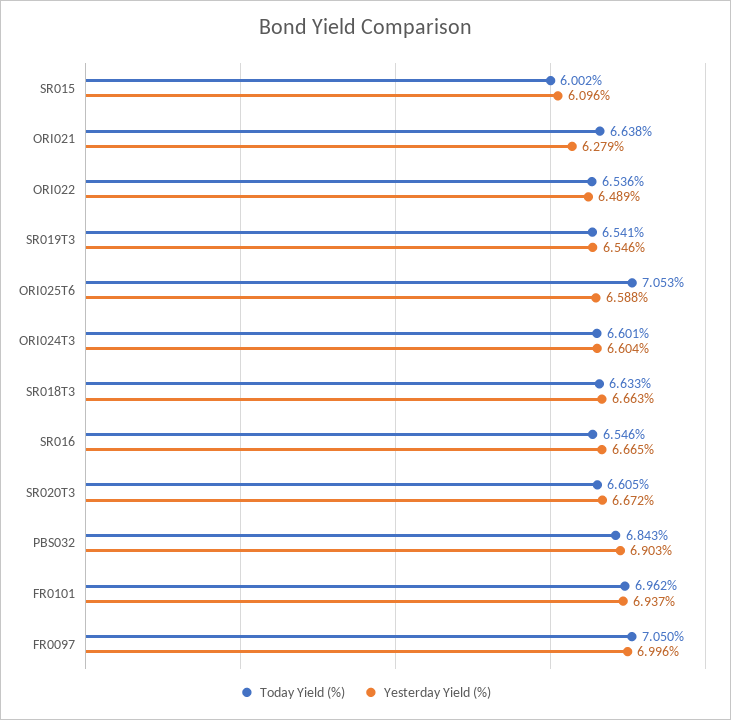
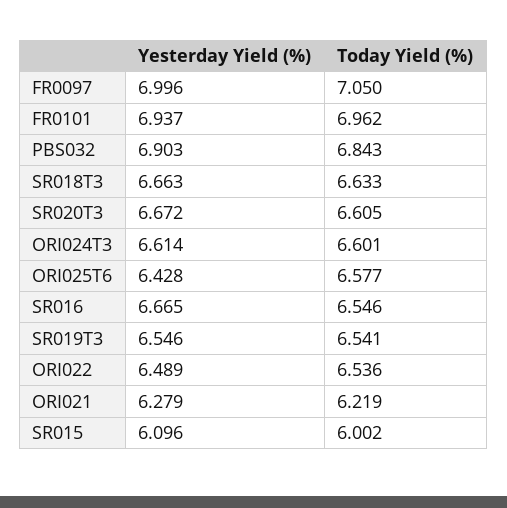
  {
    "Today Yield (%)": {
      "SR015": 6.002,
-     "ORI021": 6.638,
+     "ORI021": 6.219,
      "ORI022": 6.536,
      "SR019T3": 6.541,
-     "ORI025T6": 7.053,
+     "ORI025T6": 6.577,
      "ORI024T3": 6.601,
      "SR018T3": 6.633,
      "SR016": 6.546,
      "SR020T3": 6.605,
      "PBS032": 6.843,
      "FR0101": 6.962,
      "FR0097": 7.05
    },
    "Yesterday Yield (%)": {
      "SR015": 6.096,
      "ORI021": 6.279,
      "ORI022": 6.489,
      "SR019T3": 6.546,
-     "ORI025T6": 6.588,
+     "ORI025T6": 6.428,
-     "ORI024T3": 6.604,
+     "ORI024T3": 6.614,
      "SR018T3": 6.663,
      "SR016": 6.665,
      "SR020T3": 6.672,
      "PBS032": 6.903,
      "FR0101": 6.937,
      "FR0097": 6.996
    }
  }

